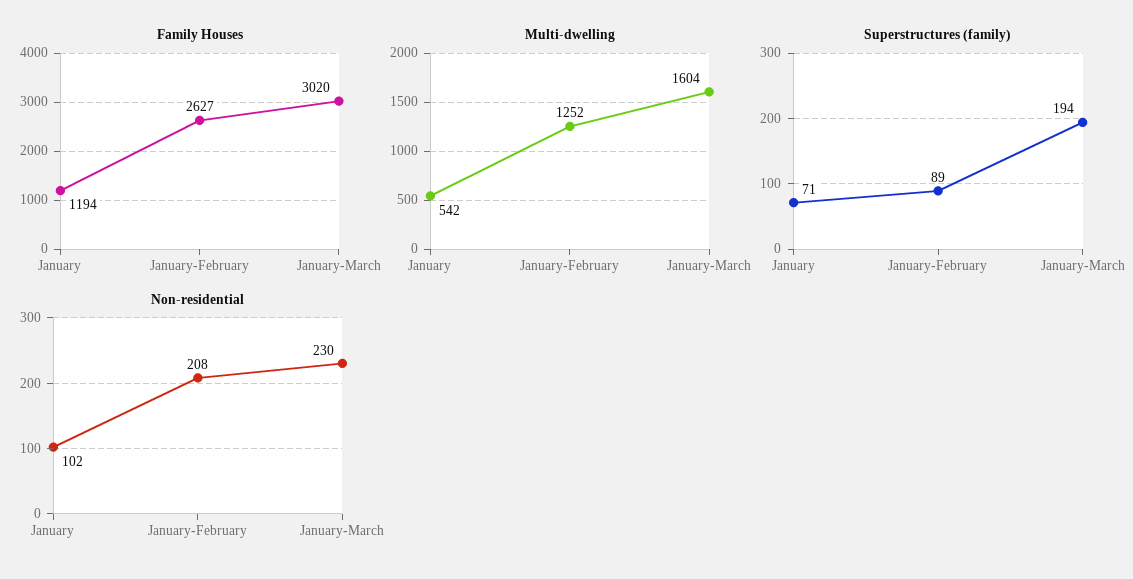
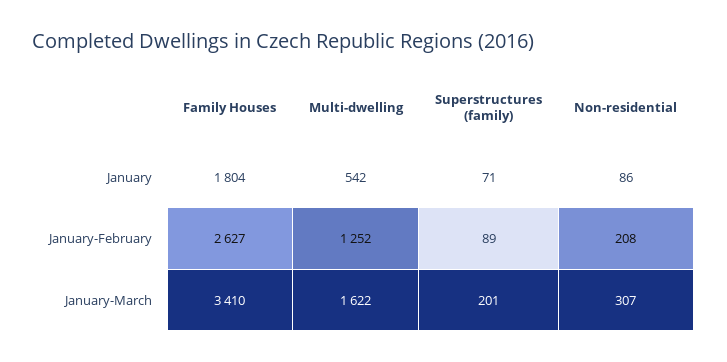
  {
    "Family Houses": {
-     "January": 1194,
+     "January": 1804,
      "January-February": 2627,
-     "January-March": 3020
+     "January-March": 3410
    },
    "Multi-dwelling": {
      "January": 542,
      "January-February": 1252,
-     "January-March": 1604
+     "January-March": 1622
    },
    "Superstructures (family)": {
      "January": 71,
      "January-February": 89,
-     "January-March": 194
+     "January-March": 201
    },
    "Non-residential": {
-     "January": 102,
+     "January": 86,
      "January-February": 208,
-     "January-March": 230
+     "January-March": 307
    }
  }

